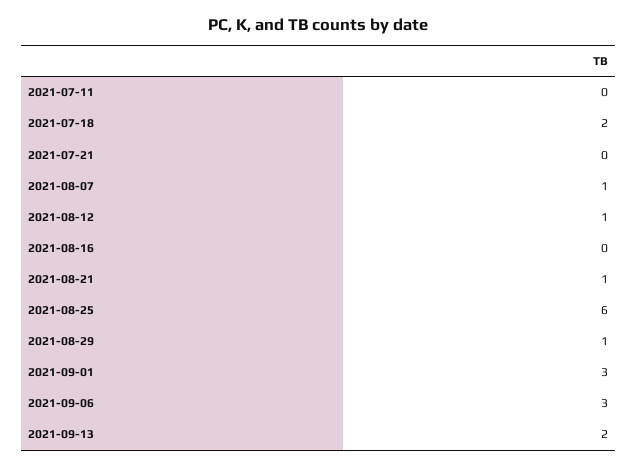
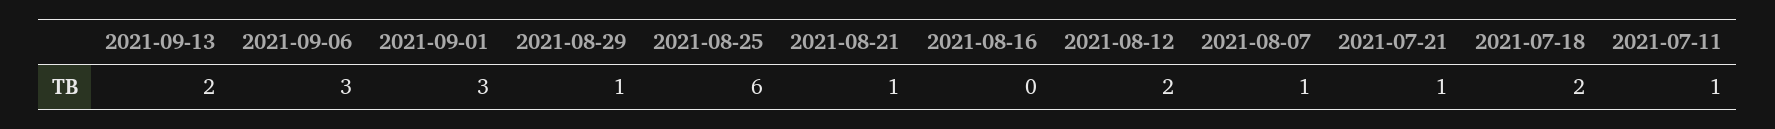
  {
-   "2021-07-11": 0,
+   "2021-07-11": 1,
    "2021-07-18": 2,
-   "2021-07-21": 0,
+   "2021-07-21": 1,
    "2021-08-07": 1,
-   "2021-08-12": 1,
+   "2021-08-12": 2,
    "2021-08-16": 0,
    "2021-08-21": 1,
    "2021-08-25": 6,
    "2021-08-29": 1,
    "2021-09-01": 3,
    "2021-09-06": 3,
    "2021-09-13": 2
  }

